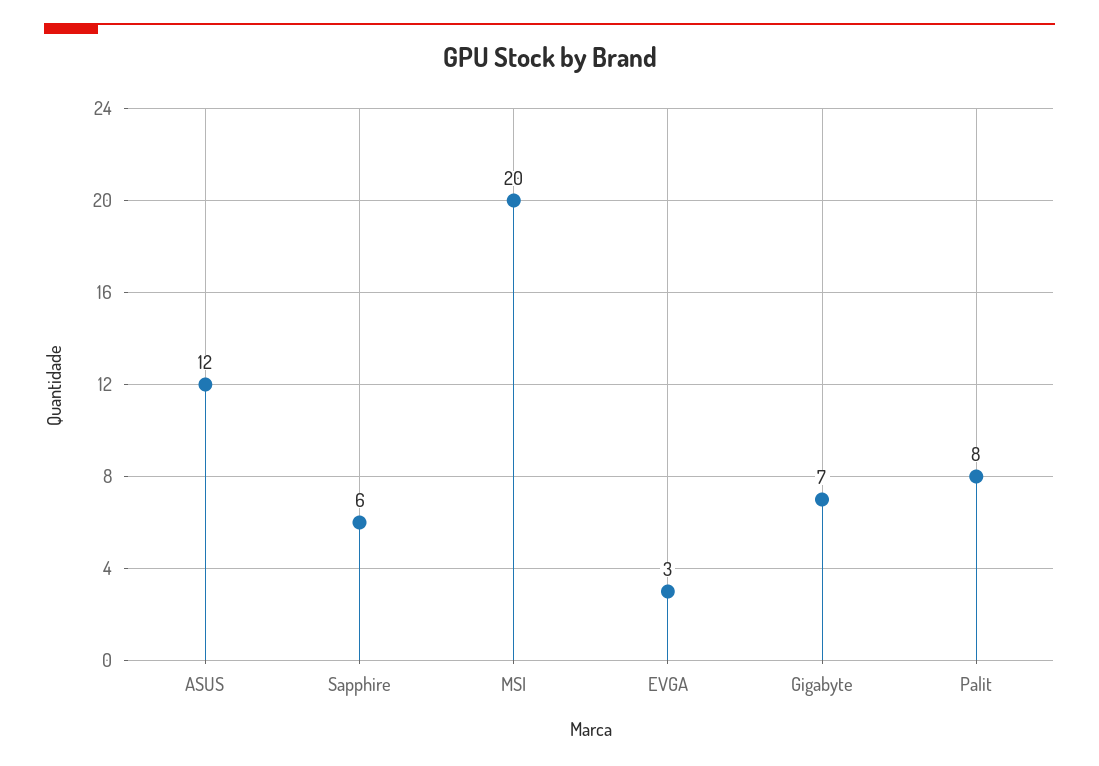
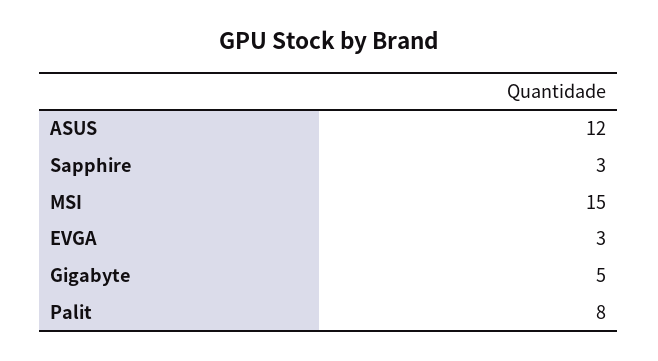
  {
    "ASUS": 12,
-   "Sapphire": 6,
+   "Sapphire": 3,
-   "MSI": 20,
+   "MSI": 15,
    "EVGA": 3,
-   "Gigabyte": 7,
+   "Gigabyte": 5,
    "Palit": 8
  }

